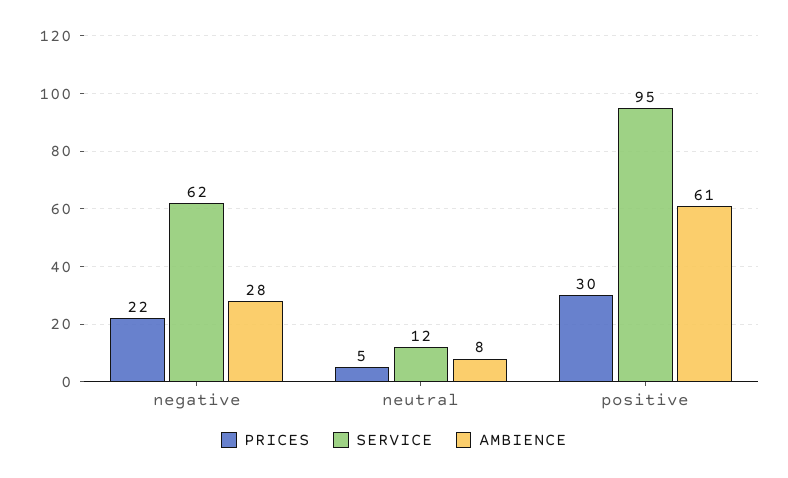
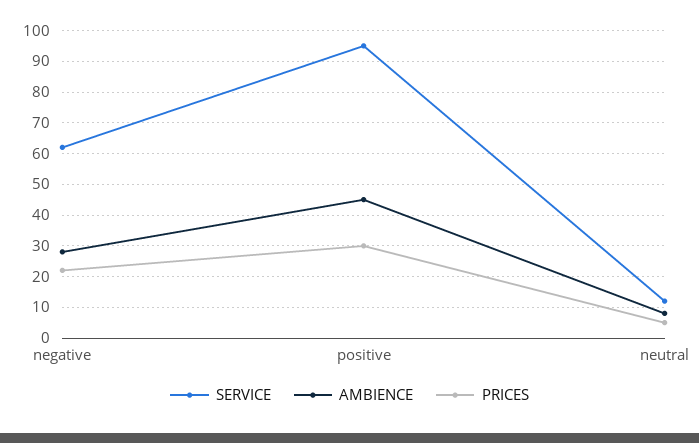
  {
    "PRICES": {
      "negative": 22,
      "neutral": 5,
      "positive": 30
    },
    "SERVICE": {
      "negative": 62,
      "neutral": 12,
      "positive": 95
    },
    "AMBIENCE": {
      "negative": 28,
      "neutral": 8,
-     "positive": 61
+     "positive": 45
    }
  }

